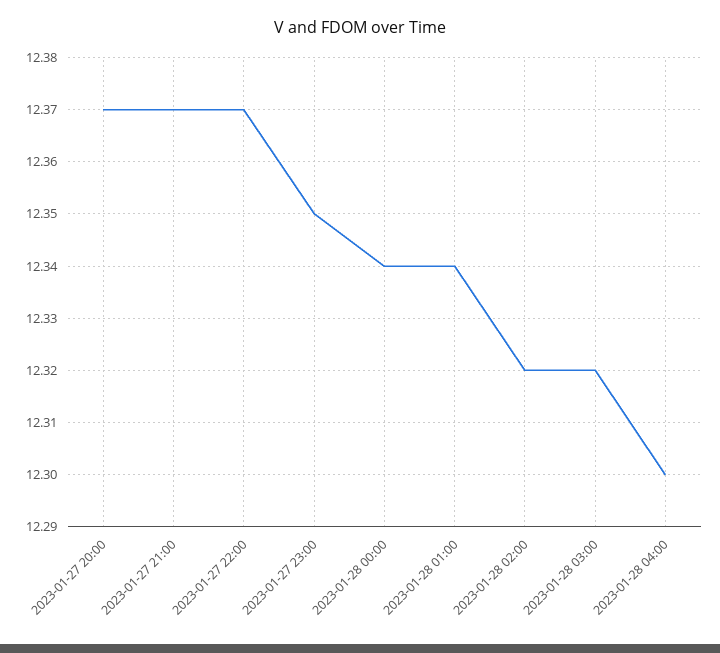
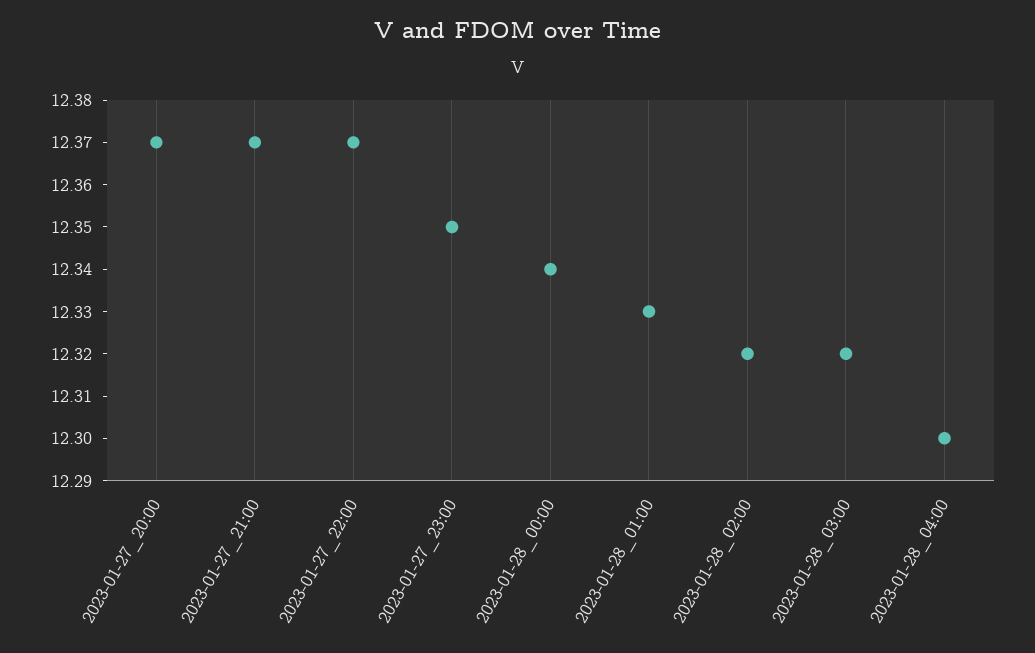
  {
    "2023-01-27 20:00": 12.37,
    "2023-01-27 21:00": 12.37,
    "2023-01-27 22:00": 12.37,
    "2023-01-27 23:00": 12.35,
    "2023-01-28 00:00": 12.34,
-   "2023-01-28 01:00": 12.34,
+   "2023-01-28 01:00": 12.33,
    "2023-01-28 02:00": 12.32,
    "2023-01-28 03:00": 12.32,
    "2023-01-28 04:00": 12.3
  }

